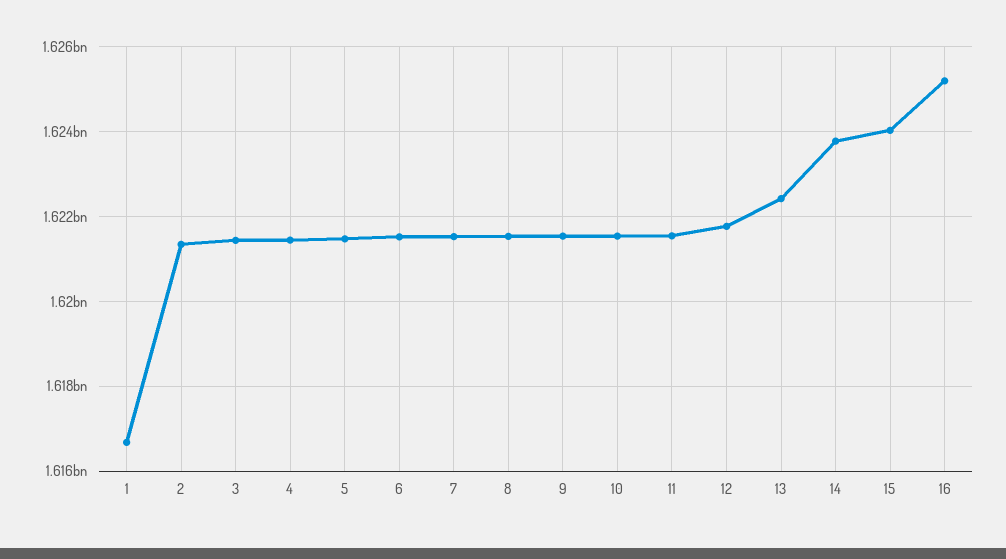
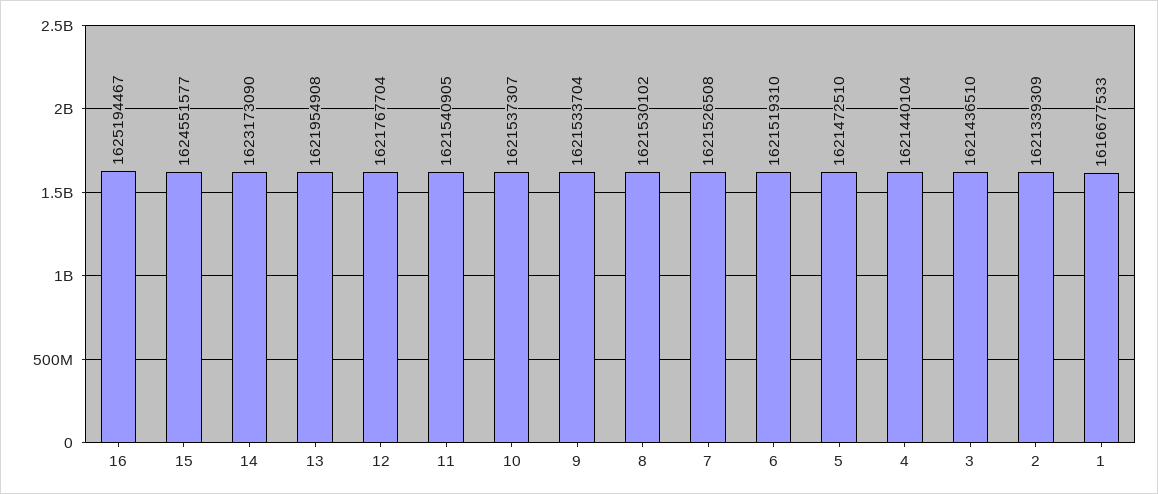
  {
    "1": 1616677533,
    "2": 1621339309,
    "3": 1621436510,
    "4": 1621440104,
    "5": 1621472510,
    "6": 1621519310,
    "7": 1621526508,
    "8": 1621530102,
    "9": 1621533704,
    "10": 1621537307,
    "11": 1621540905,
    "12": 1621767704,
-   "13": 1622400000,
+   "13": 1621954908,
-   "14": 1623800000,
+   "14": 1623173090,
-   "15": 1624000000,
+   "15": 1624551577,
    "16": 1625194467
  }

